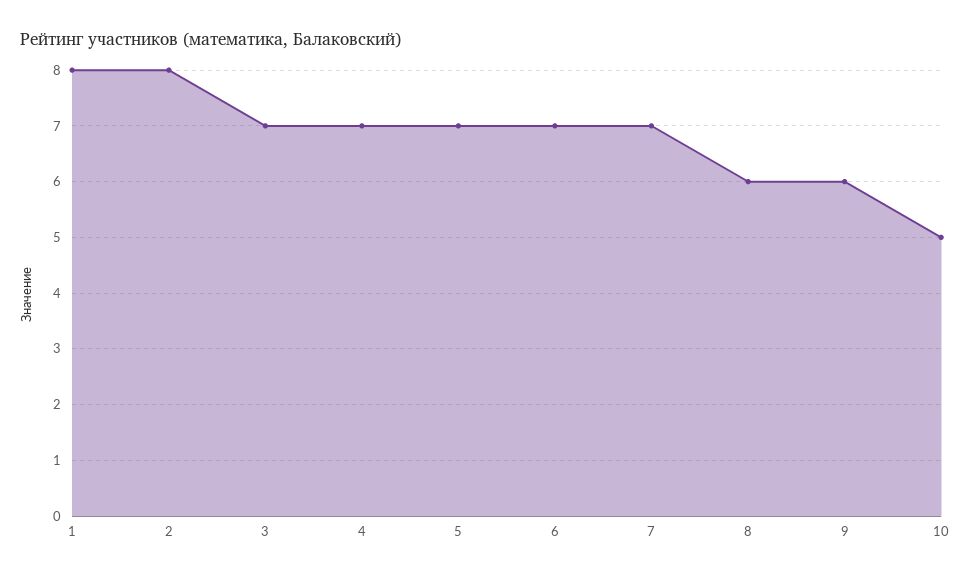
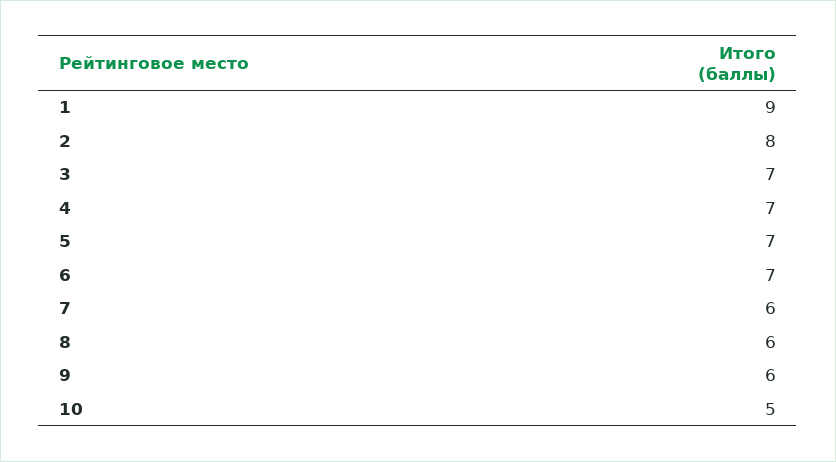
  {
-   "1": 8,
+   "1": 9,
    "2": 8,
    "3": 7,
    "4": 7,
    "5": 7,
    "6": 7,
-   "7": 7,
+   "7": 6,
    "8": 6,
    "9": 6,
    "10": 5
  }

